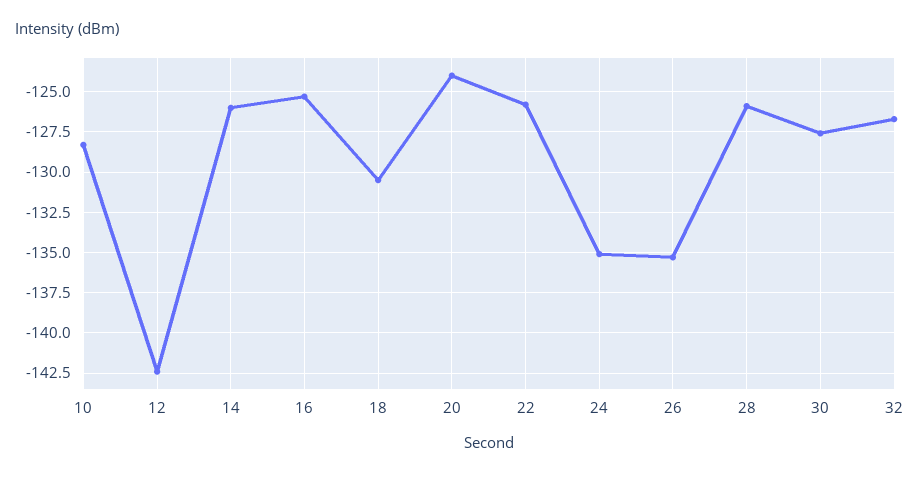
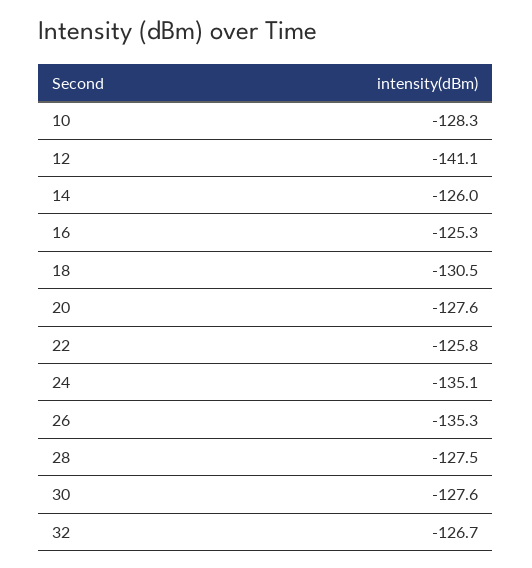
  {
    "10": -128.3,
-   "12": -142.5,
+   "12": -141.1,
    "14": -126,
    "16": -125.3,
    "18": -130.5,
-   "20": -124,
+   "20": -127.6,
    "22": -125.8,
    "24": -135.1,
    "26": -135.3,
-   "28": -126,
+   "28": -127.5,
    "30": -127.6,
    "32": -126.7
  }

